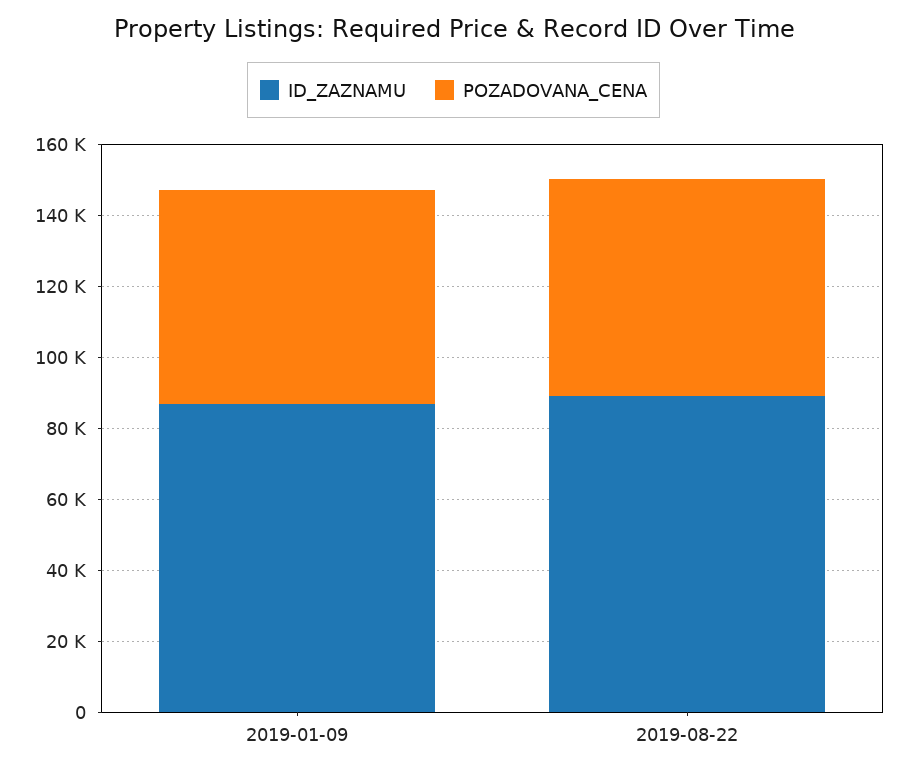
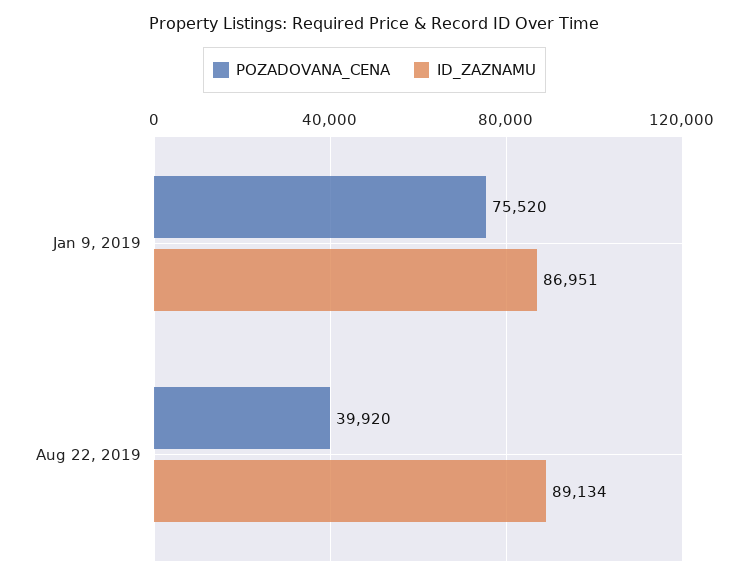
  {
    "ID_ZAZNAMU": {
      "2019-01-09": 86951,
      "2019-08-22": 89134
    },
    "POZADOVANA_CENA": {
-     "2019-01-09": 60000,
+     "2019-01-09": 75520,
-     "2019-08-22": 60000
+     "2019-08-22": 39920
    }
  }

